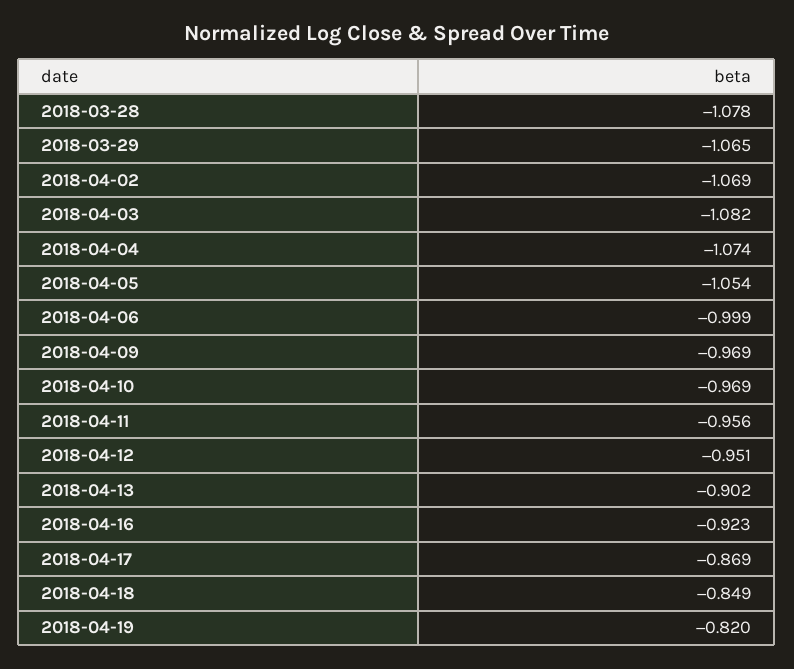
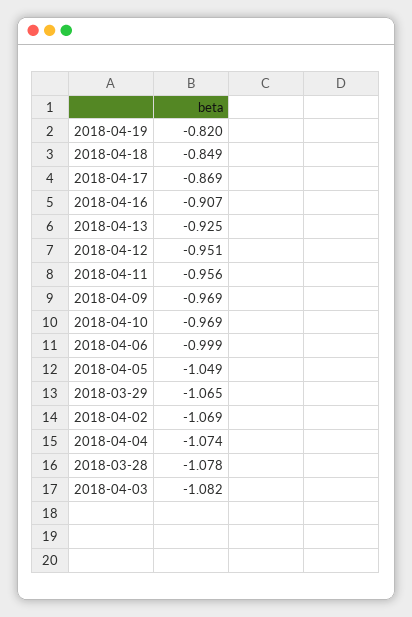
  {
    "2018-03-28": -1.078,
    "2018-03-29": -1.065,
    "2018-04-02": -1.069,
    "2018-04-03": -1.082,
    "2018-04-04": -1.074,
-   "2018-04-05": -1.054,
+   "2018-04-05": -1.049,
    "2018-04-06": -0.999,
    "2018-04-09": -0.969,
    "2018-04-10": -0.969,
    "2018-04-11": -0.956,
    "2018-04-12": -0.951,
-   "2018-04-13": -0.902,
+   "2018-04-13": -0.925,
-   "2018-04-16": -0.923,
+   "2018-04-16": -0.907,
    "2018-04-17": -0.869,
    "2018-04-18": -0.849,
    "2018-04-19": -0.82
  }

